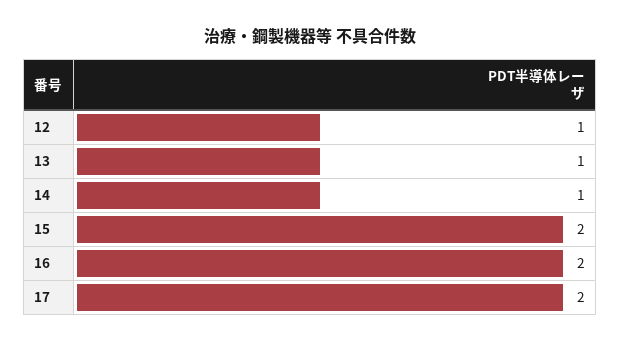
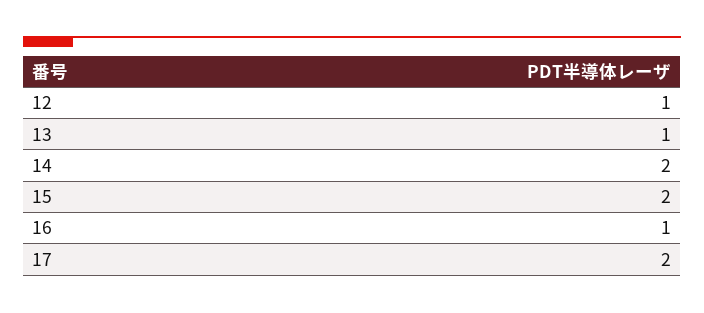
  {
    "12": 1,
    "13": 1,
-   "14": 1,
+   "14": 2,
    "15": 2,
-   "16": 2,
+   "16": 1,
    "17": 2
  }

